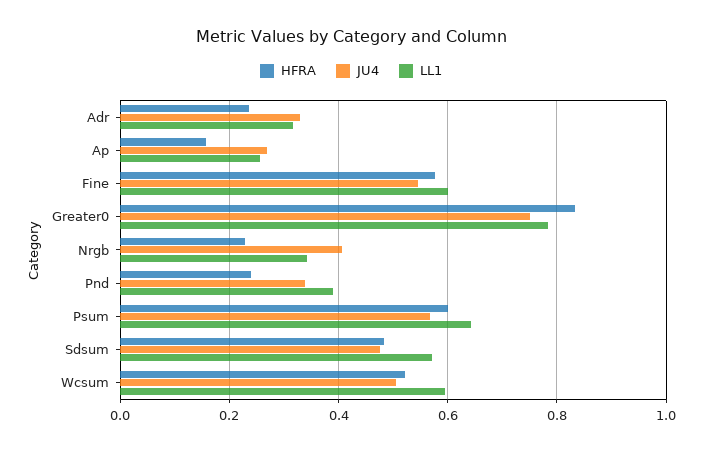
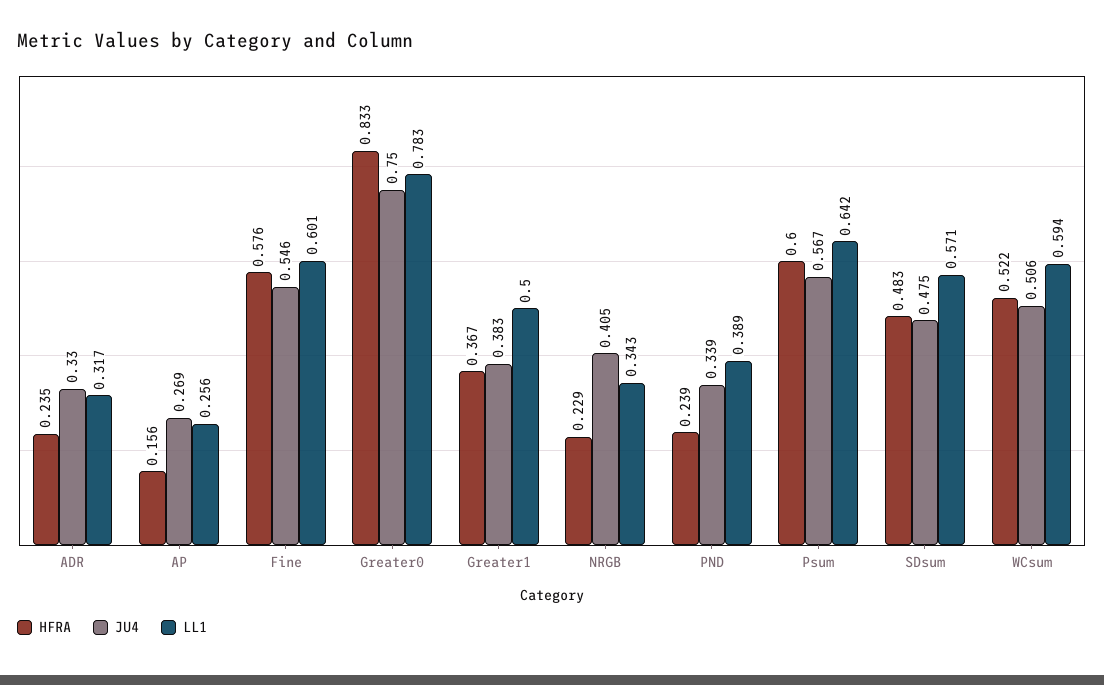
  {
    "HFRA": {
      "Adr": 0.235,
      "Ap": 0.156,
      "Fine": 0.576,
      "Greater0": 0.833,
      "Nrgb": 0.229,
      "Pnd": 0.239,
      "Psum": 0.6,
      "Sdsum": 0.483,
-     "Wcsum": 0.522
+     "Wcsum": 0.522,
+     "Greater1": 0.367
    },
    "JU4": {
      "Adr": 0.33,
      "Ap": 0.269,
      "Fine": 0.546,
      "Greater0": 0.75,
      "Nrgb": 0.405,
      "Pnd": 0.339,
      "Psum": 0.567,
      "Sdsum": 0.475,
-     "Wcsum": 0.506
+     "Wcsum": 0.506,
+     "Greater1": 0.383
    },
    "LL1": {
      "Adr": 0.317,
      "Ap": 0.256,
      "Fine": 0.601,
      "Greater0": 0.783,
      "Nrgb": 0.343,
      "Pnd": 0.389,
      "Psum": 0.642,
      "Sdsum": 0.571,
-     "Wcsum": 0.594
+     "Wcsum": 0.594,
+     "Greater1": 0.5
    }
  }

